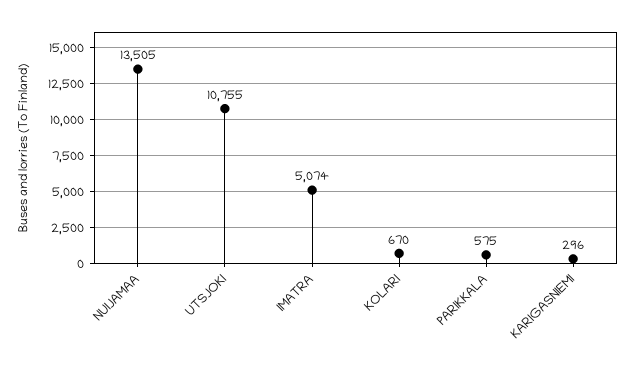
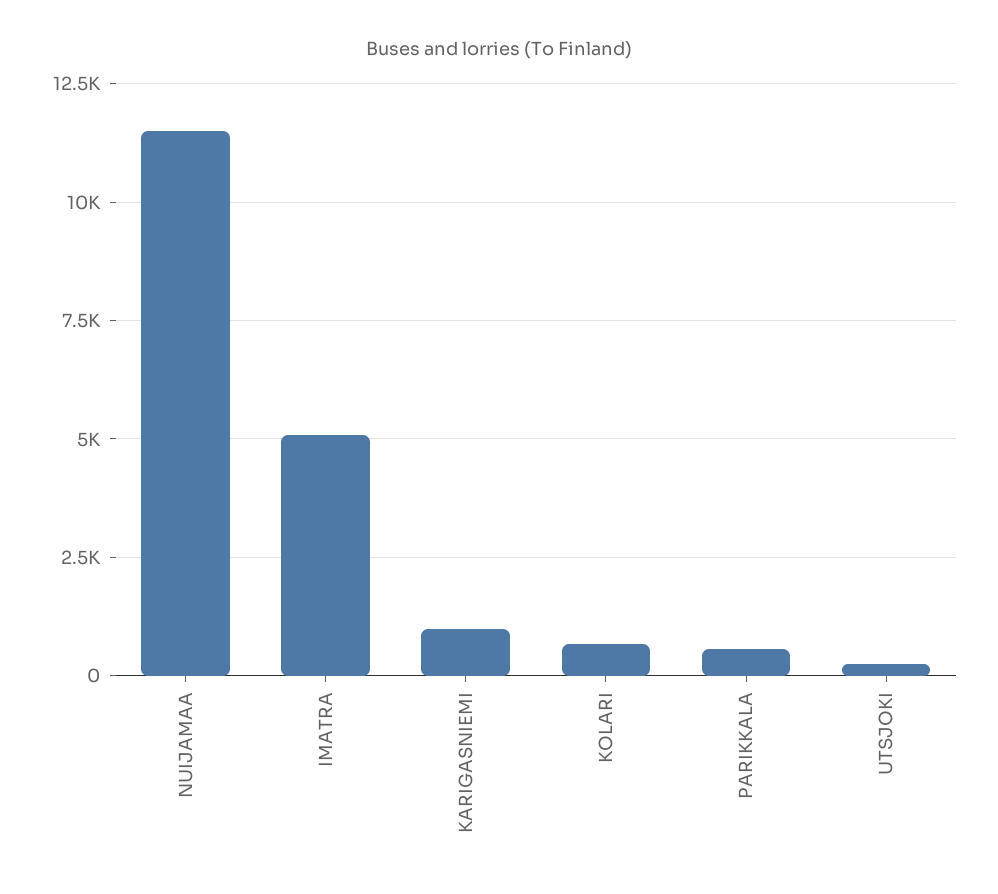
  {
-   "NUIJAMAA": 13505,
+   "NUIJAMAA": 11500,
-   "UTSJOKI": 10755,
+   "UTSJOKI": 250,
    "IMATRA": 5074,
    "KOLARI": 670,
    "PARIKKALA": 575,
-   "KARIGASNIEMI": 296
+   "KARIGASNIEMI": 1000
  }

